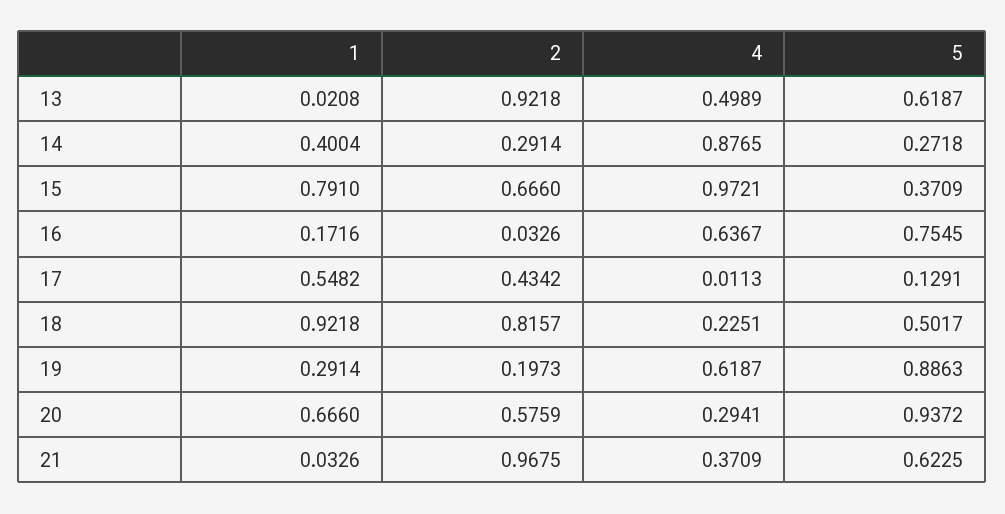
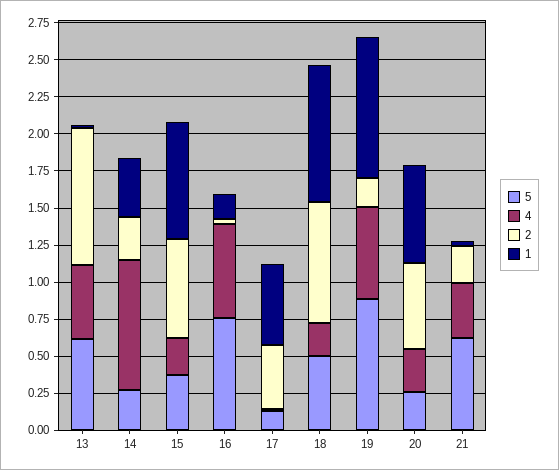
  {
    "1": {
      "13": 0.0208,
      "14": 0.4004,
      "15": 0.791,
      "16": 0.1716,
      "17": 0.5482,
      "18": 0.9218,
-     "19": 0.2914,
+     "19": 1,
      "20": 0.666,
      "21": 0.0326
    },
    "2": {
      "13": 0.9218,
      "14": 0.2914,
      "15": 0.666,
      "16": 0.0326,
      "17": 0.4342,
      "18": 0.8157,
      "19": 0.1973,
      "20": 0.5759,
-     "21": 0.9675
+     "21": 0.25
    },
    "4": {
      "13": 0.4989,
      "14": 0.8765,
-     "15": 0.9721,
+     "15": 0.25,
      "16": 0.6367,
      "17": 0.0113,
      "18": 0.2251,
      "19": 0.6187,
      "20": 0.2941,
      "21": 0.3709
    },
    "5": {
      "13": 0.6187,
      "14": 0.2718,
      "15": 0.3709,
      "16": 0.7545,
      "17": 0.1291,
      "18": 0.5017,
      "19": 0.8863,
-     "20": 0.9372,
+     "20": 0.25,
      "21": 0.6225
    }
  }

